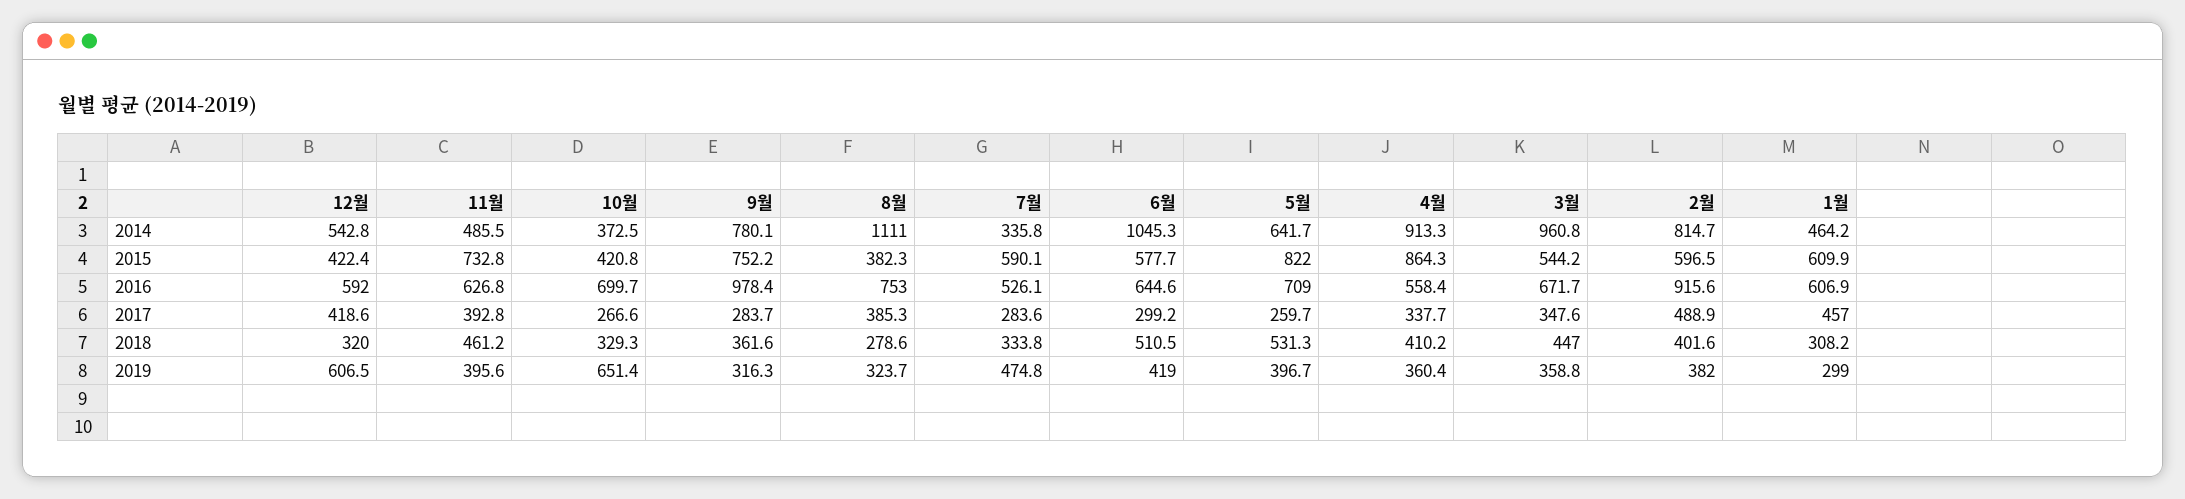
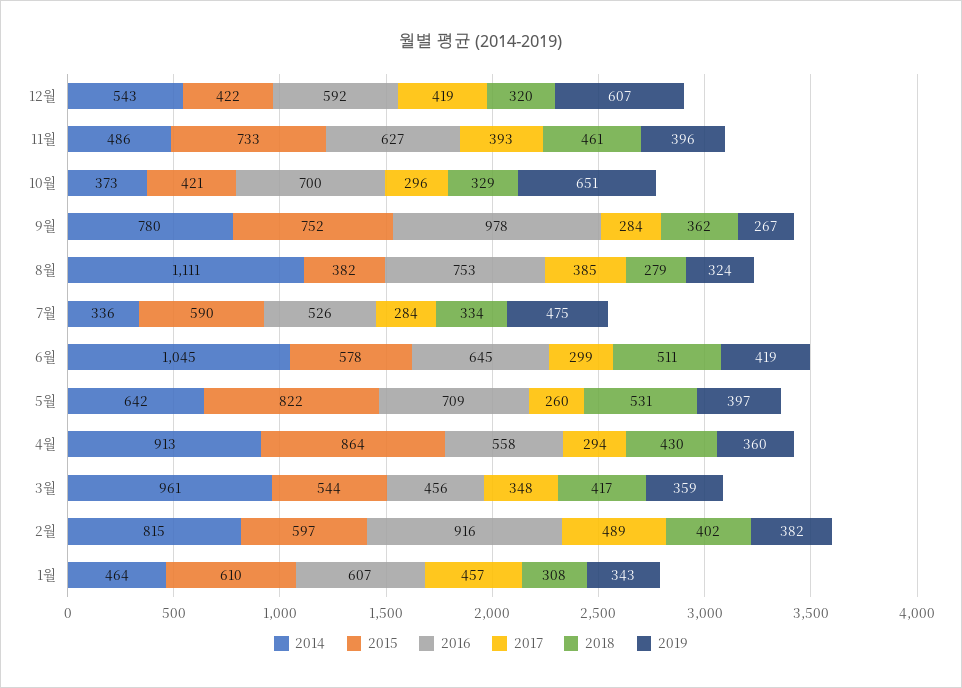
  {
    "2014": {
      "12월": 542.8,
      "11월": 485.5,
      "10월": 372.5,
      "9월": 780.1,
      "8월": 1111,
      "7월": 335.8,
      "6월": 1045.3,
      "5월": 641.7,
      "4월": 913.3,
      "3월": 960.8,
      "2월": 814.7,
      "1월": 464.2
    },
    "2015": {
      "12월": 422.4,
      "11월": 732.8,
      "10월": 420.8,
      "9월": 752.2,
      "8월": 382.3,
      "7월": 590.1,
      "6월": 577.7,
      "5월": 822,
      "4월": 864.3,
      "3월": 544.2,
      "2월": 596.5,
      "1월": 609.9
    },
    "2016": {
      "12월": 592,
      "11월": 626.8,
      "10월": 699.7,
      "9월": 978.4,
      "8월": 753,
      "7월": 526.1,
      "6월": 644.6,
      "5월": 709,
      "4월": 558.4,
-     "3월": 671.7,
+     "3월": 456,
      "2월": 915.6,
      "1월": 606.9
    },
    "2017": {
      "12월": 418.6,
      "11월": 392.8,
-     "10월": 266.6,
+     "10월": 296,
      "9월": 283.7,
      "8월": 385.3,
      "7월": 283.6,
      "6월": 299.2,
      "5월": 259.7,
-     "4월": 337.7,
+     "4월": 294,
      "3월": 347.6,
      "2월": 488.9,
      "1월": 457
    },
    "2018": {
      "12월": 320,
      "11월": 461.2,
      "10월": 329.3,
      "9월": 361.6,
      "8월": 278.6,
      "7월": 333.8,
      "6월": 510.5,
      "5월": 531.3,
-     "4월": 410.2,
+     "4월": 430,
-     "3월": 447,
+     "3월": 417,
      "2월": 401.6,
      "1월": 308.2
    },
    "2019": {
      "12월": 606.5,
      "11월": 395.6,
      "10월": 651.4,
-     "9월": 316.3,
+     "9월": 267,
      "8월": 323.7,
      "7월": 474.8,
      "6월": 419,
      "5월": 396.7,
      "4월": 360.4,
      "3월": 358.8,
      "2월": 382,
-     "1월": 299
+     "1월": 343
    }
  }

